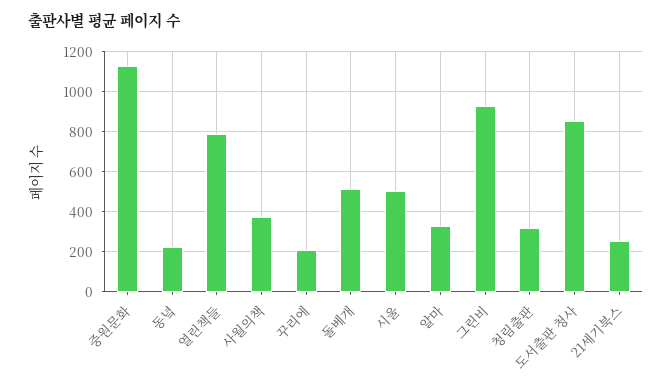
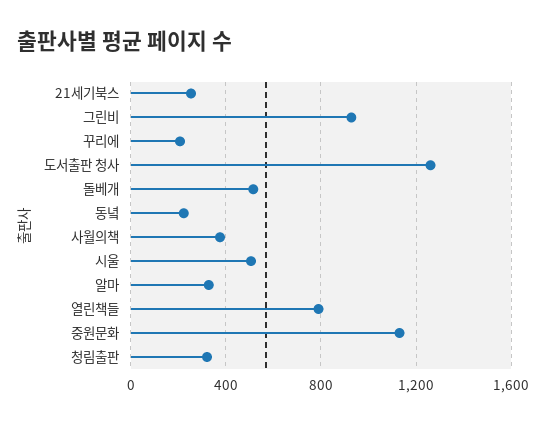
  {
    "중원문화": 1150,
    "동녘": 200,
    "열린책들": 800,
    "사월의책": 400,
    "꾸리에": 200,
    "돌베개": 500,
    "시울": 500,
    "알마": 350,
    "그린비": 950,
    "청림출판": 300,
-   "도서출판 청사": 850,
+   "도서출판 청사": 1250,
    "21세기북스": 250
  }

